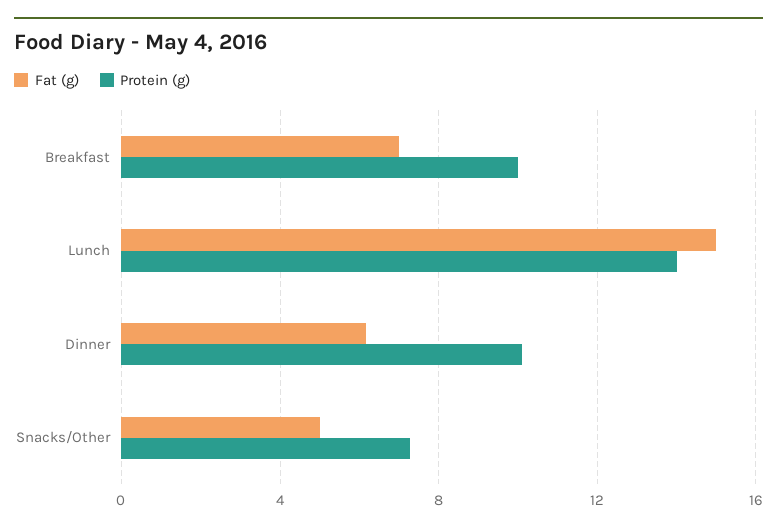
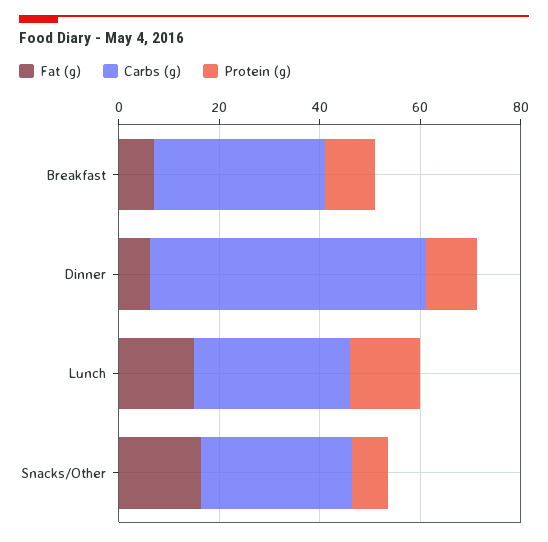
  {
    "Fat (g)": {
      "Breakfast": 7,
      "Lunch": 15,
      "Dinner": 6,
-     "Snacks/Other": 5
+     "Snacks/Other": 15
    },
    "Protein (g)": {
      "Breakfast": 10,
      "Lunch": 14,
      "Dinner": 10,
      "Snacks/Other": 7.5
-   }
+   },
+   "Carbs (g)": {
+     "Breakfast": 35,
+     "Dinner": 55,
+     "Lunch": 30,
+     "Snacks/Other": 30
+   }
  }

